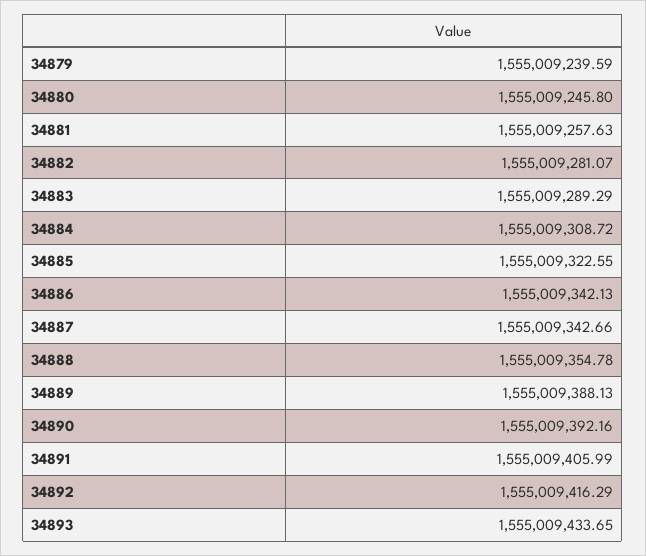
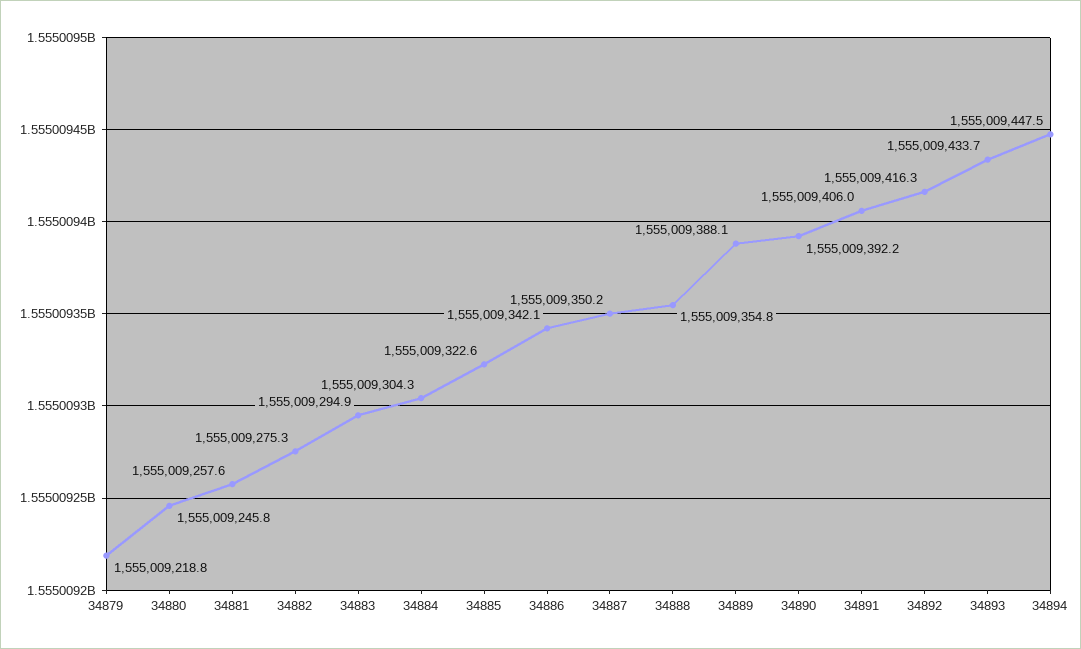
  {
-   "34879": 1555009239.59,
+   "34879": 1555009218.8,
    "34880": 1555009245.8,
    "34881": 1555009257.63,
-   "34882": 1555009281.07,
+   "34882": 1555009275.3,
-   "34883": 1555009289.29,
+   "34883": 1555009294.9,
-   "34884": 1555009308.72,
+   "34884": 1555009304.3,
    "34885": 1555009322.55,
    "34886": 1555009342.13,
-   "34887": 1555009342.66,
+   "34887": 1555009350.2,
    "34888": 1555009354.78,
    "34889": 1555009388.13,
    "34890": 1555009392.16,
    "34891": 1555009405.99,
    "34892": 1555009416.29,
-   "34893": 1555009433.65
+   "34893": 1555009433.65,
+   "34894": 1555009447.5
  }

